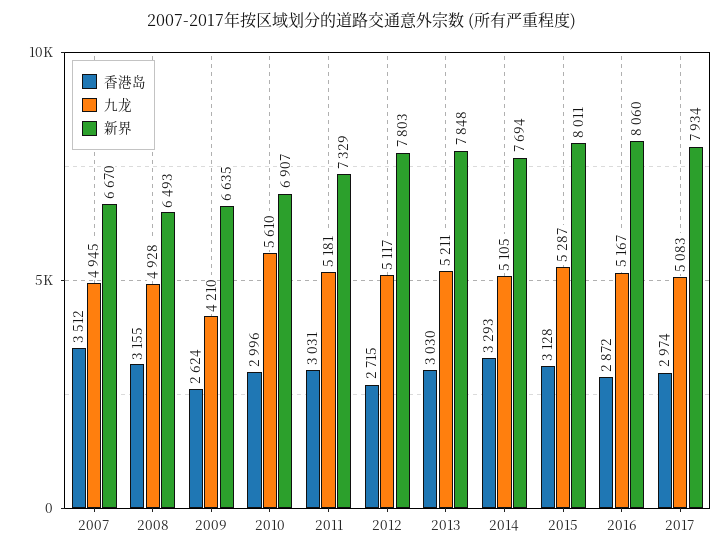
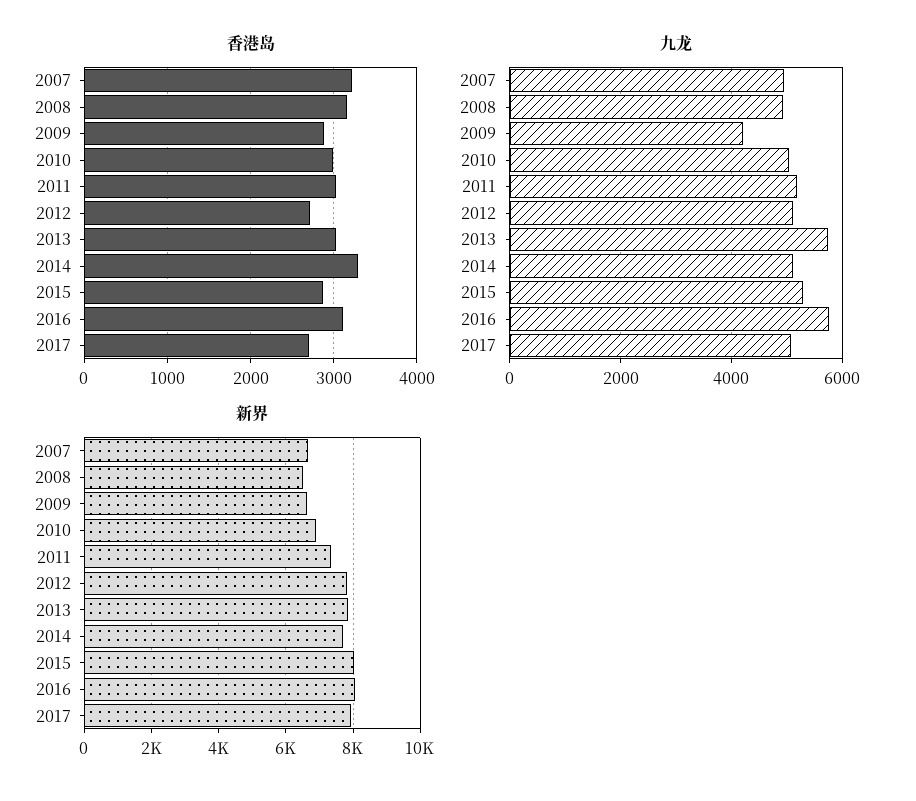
  {
    "香港岛": {
-     "2007": 3512,
+     "2007": 3200,
      "2008": 3155,
-     "2009": 2624,
+     "2009": 2900,
      "2010": 2996,
      "2011": 3031,
      "2012": 2715,
      "2013": 3030,
      "2014": 3293,
-     "2015": 3128,
+     "2015": 2900,
-     "2016": 2872,
+     "2016": 3100,
-     "2017": 2974
+     "2017": 2700
    },
    "九龙": {
      "2007": 4945,
      "2008": 4928,
      "2009": 4210,
-     "2010": 5610,
+     "2010": 5000,
      "2011": 5181,
      "2012": 5117,
-     "2013": 5211,
+     "2013": 5800,
      "2014": 5105,
      "2015": 5287,
-     "2016": 5167,
+     "2016": 5800,
      "2017": 5083
    },
    "新界": {
      "2007": 6670,
      "2008": 6493,
      "2009": 6635,
      "2010": 6907,
      "2011": 7329,
      "2012": 7803,
      "2013": 7848,
      "2014": 7694,
      "2015": 8011,
      "2016": 8060,
      "2017": 7934
    }
  }

